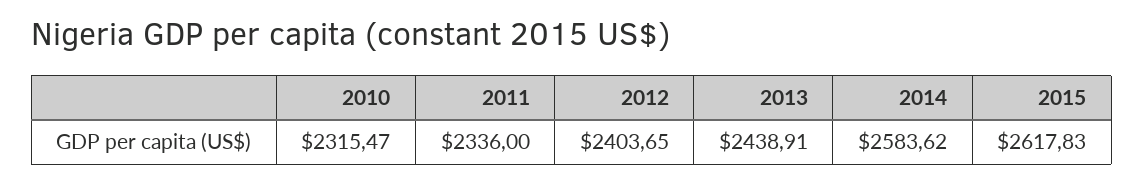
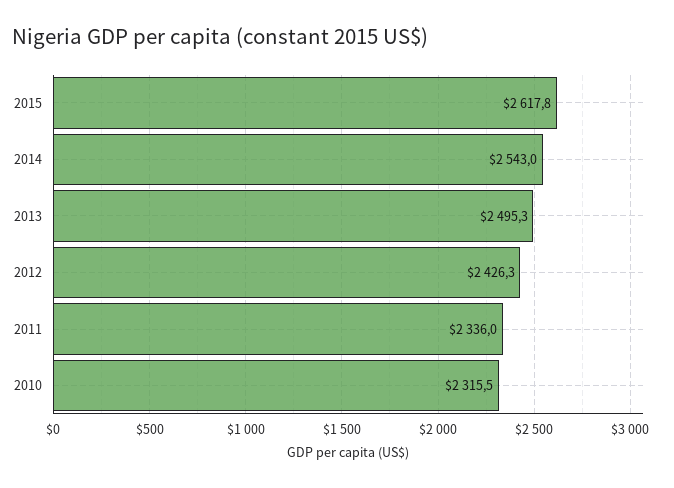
  {
    "2010": 2315.47,
    "2011": 2336,
-   "2012": 2403.65,
+   "2012": 2426.3,
-   "2013": 2438.91,
+   "2013": 2495.3,
-   "2014": 2583.62,
+   "2014": 2543,
    "2015": 2617.83
  }

